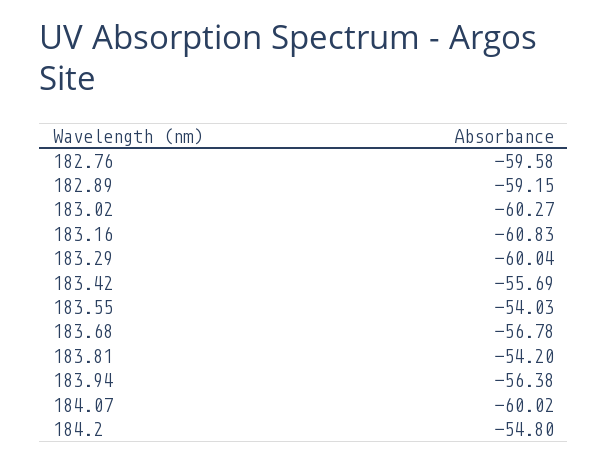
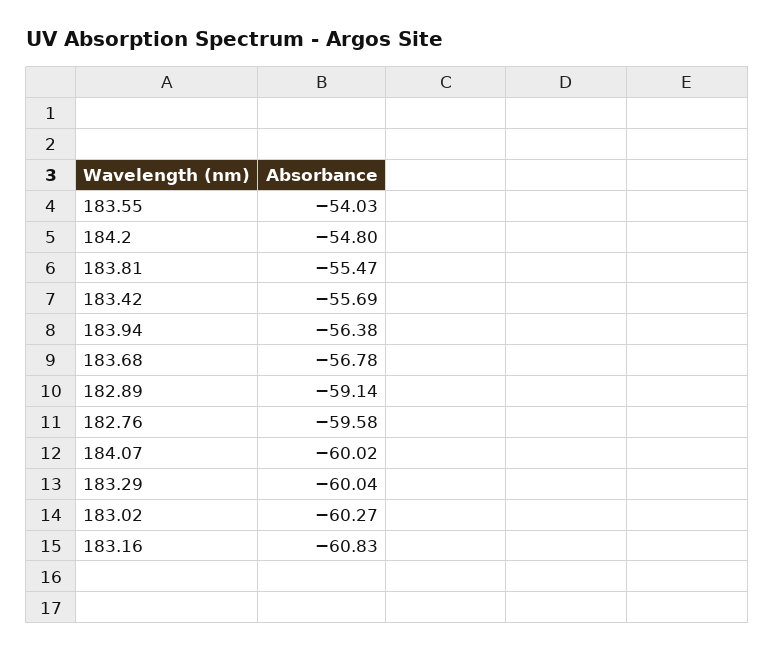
  {
    "182.76": -59.58,
-   "182.89": -59.15,
+   "182.89": -59.14,
    "183.02": -60.27,
    "183.16": -60.83,
    "183.29": -60.04,
    "183.42": -55.69,
    "183.55": -54.03,
    "183.68": -56.78,
-   "183.81": -54.2,
+   "183.81": -55.47,
    "183.94": -56.38,
    "184.07": -60.02,
    "184.2": -54.8
  }

